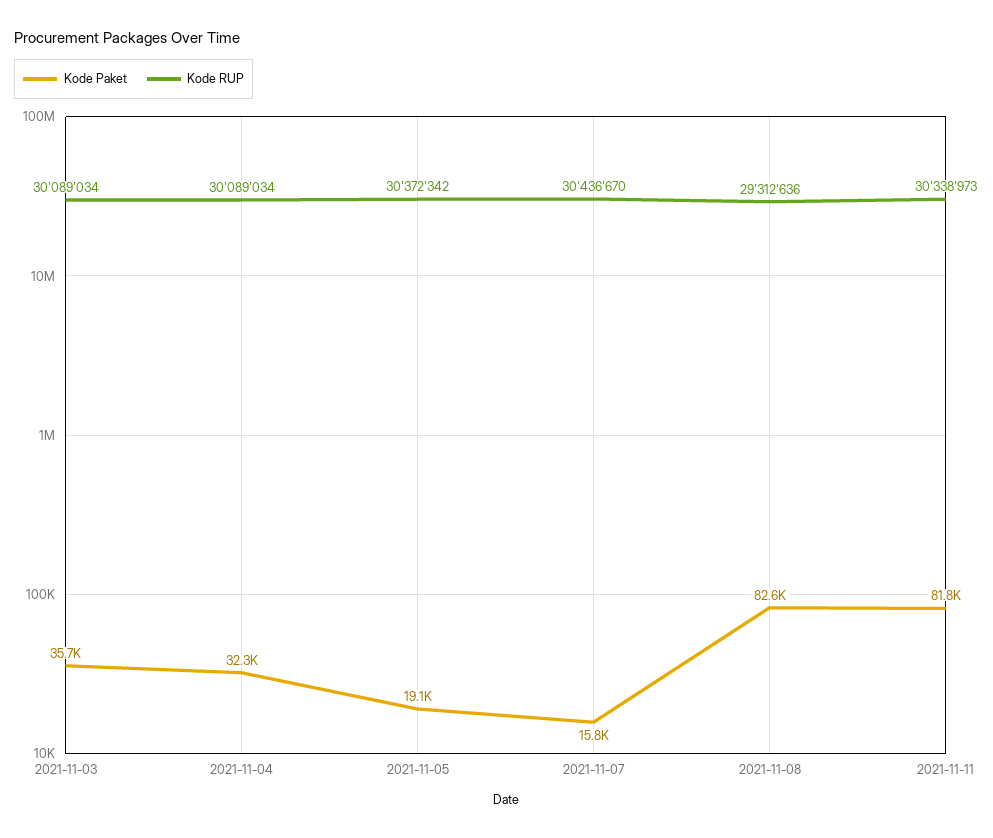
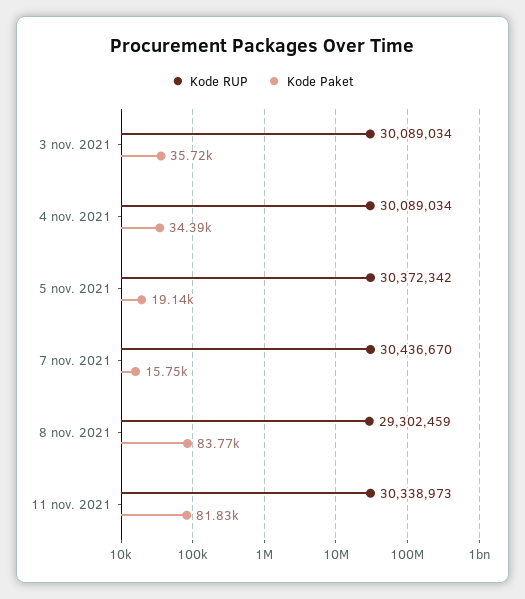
  {
    "Kode Paket": {
      "2021-11-03": 35720,
-     "2021-11-04": 32300,
+     "2021-11-04": 34390,
      "2021-11-05": 19140,
      "2021-11-07": 15750,
-     "2021-11-08": 82600,
+     "2021-11-08": 83770,
      "2021-11-11": 81830
    },
    "Kode RUP": {
      "2021-11-03": 30089034,
      "2021-11-04": 30089034,
      "2021-11-05": 30372342,
      "2021-11-07": 30436670,
-     "2021-11-08": 29312636,
+     "2021-11-08": 29302459,
      "2021-11-11": 30338973
    }
  }

